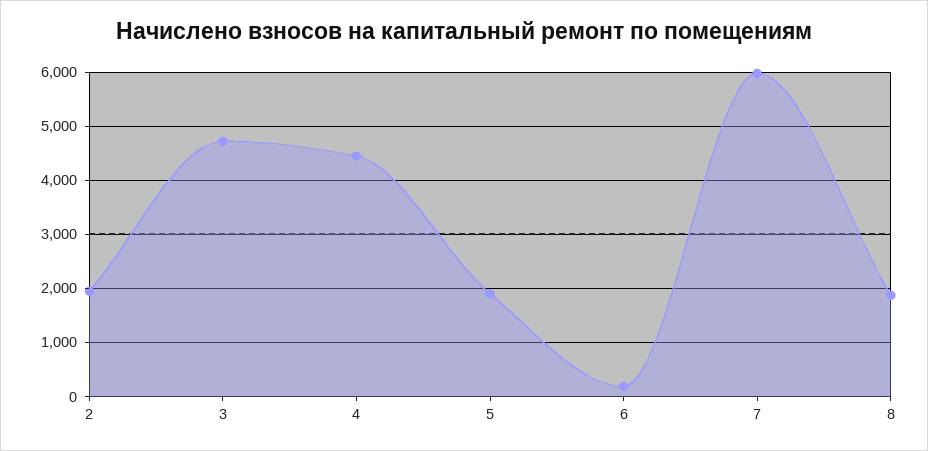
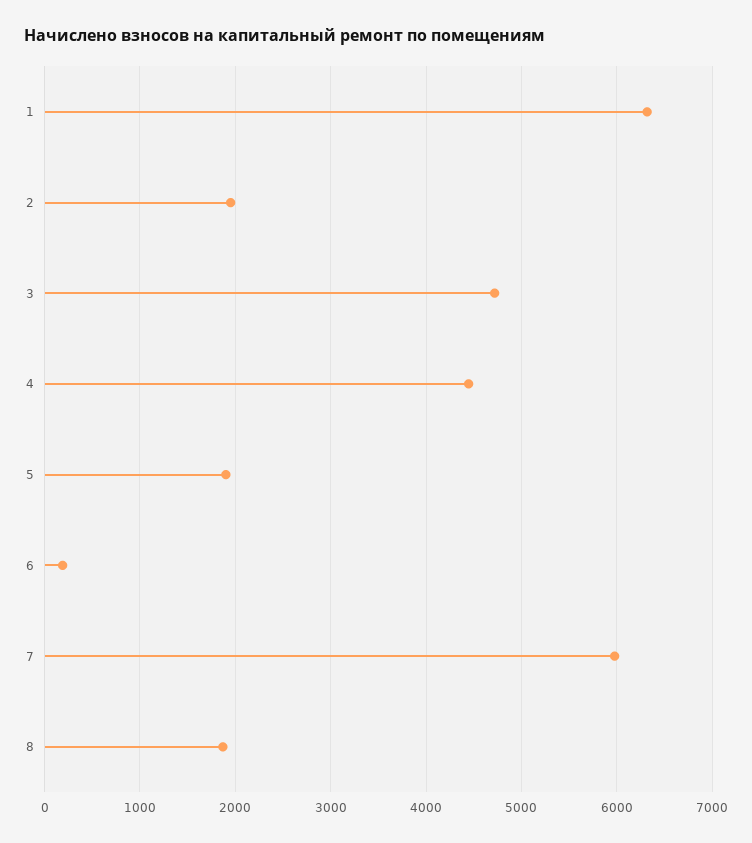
  {
    "2": 2000,
    "3": 4700,
    "4": 4400,
    "5": 1900,
    "6": 200,
    "7": 6000,
-   "8": 1900
+   "8": 1900,
+   "1": 6300
  }

